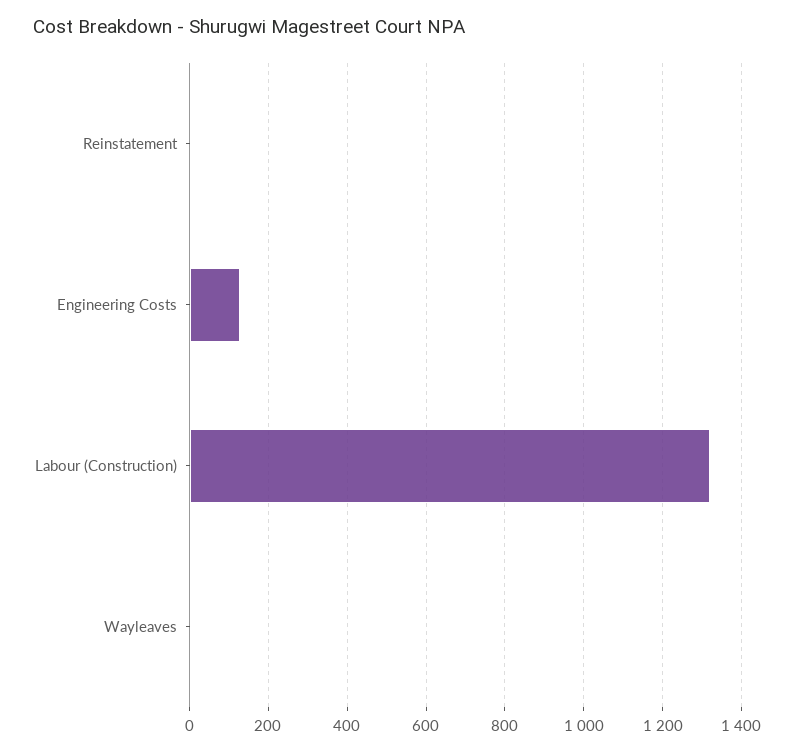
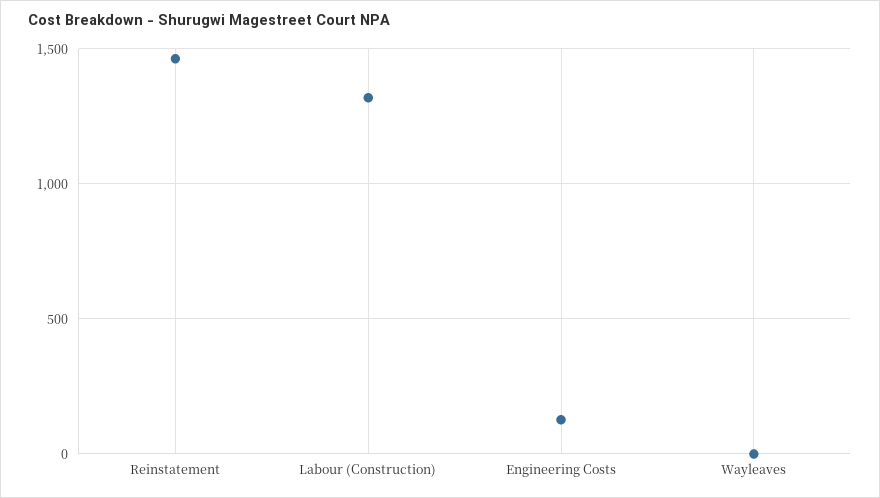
  {
-   "Reinstatement": 0,
+   "Reinstatement": 1450,
    "Engineering Costs": 120,
    "Labour (Construction)": 1320,
    "Wayleaves": 0
  }

